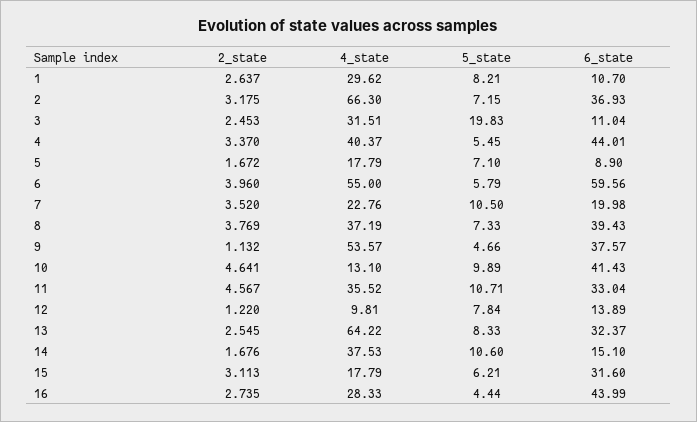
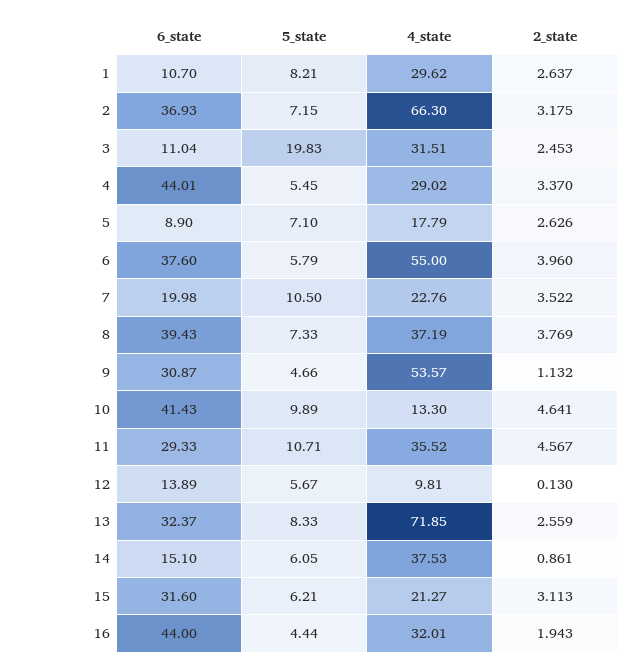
  {
    "2_state": {
      "1": 2.637,
      "2": 3.175,
      "3": 2.453,
      "4": 3.37,
-     "5": 1.672,
+     "5": 2.626,
      "6": 3.96,
-     "7": 3.52,
+     "7": 3.522,
      "8": 3.769,
      "9": 1.132,
      "10": 4.641,
      "11": 4.567,
-     "12": 1.22,
+     "12": 0.13,
-     "13": 2.545,
+     "13": 2.559,
-     "14": 1.676,
+     "14": 0.861,
      "15": 3.113,
-     "16": 2.735
+     "16": 1.943
    },
    "4_state": {
      "1": 29.62,
      "2": 66.3,
      "3": 31.51,
-     "4": 40.37,
+     "4": 29.02,
      "5": 17.79,
      "6": 55,
      "7": 22.76,
      "8": 37.19,
      "9": 53.57,
-     "10": 13.1,
+     "10": 13.3,
      "11": 35.52,
      "12": 9.81,
-     "13": 64.22,
+     "13": 71.85,
      "14": 37.53,
-     "15": 17.79,
+     "15": 21.27,
-     "16": 28.33
+     "16": 32.01
    },
    "5_state": {
      "1": 8.21,
      "2": 7.15,
      "3": 19.83,
      "4": 5.45,
      "5": 7.1,
      "6": 5.79,
      "7": 10.5,
      "8": 7.33,
      "9": 4.66,
      "10": 9.89,
      "11": 10.71,
-     "12": 7.84,
+     "12": 5.67,
      "13": 8.33,
-     "14": 10.6,
+     "14": 6.05,
      "15": 6.21,
      "16": 4.44
    },
    "6_state": {
      "1": 10.7,
      "2": 36.93,
      "3": 11.04,
      "4": 44.01,
      "5": 8.9,
-     "6": 59.56,
+     "6": 37.6,
      "7": 19.98,
      "8": 39.43,
-     "9": 37.57,
+     "9": 30.87,
      "10": 41.43,
-     "11": 33.04,
+     "11": 29.33,
      "12": 13.89,
      "13": 32.37,
      "14": 15.1,
      "15": 31.6,
-     "16": 43.99
+     "16": 44
    }
  }

